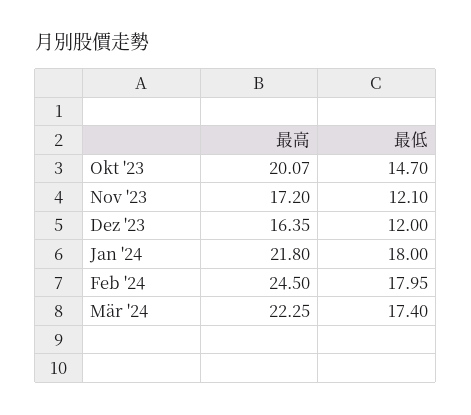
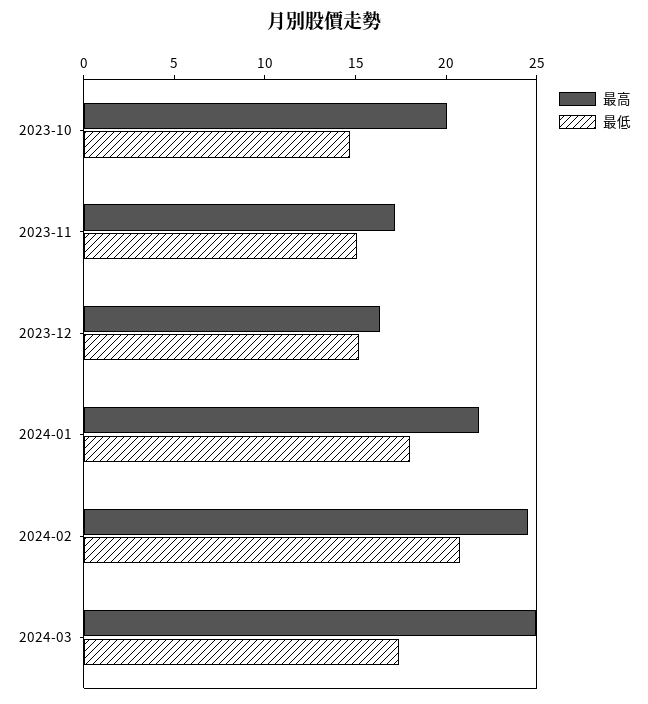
  {
    "最高": {
      "Okt '23": 20.07,
      "Nov '23": 17.2,
      "Dez '23": 16.35,
      "Jan '24": 21.8,
      "Feb '24": 24.5,
-     "Mär '24": 22.25
+     "Mär '24": 25
    },
    "最低": {
      "Okt '23": 14.7,
-     "Nov '23": 12.1,
+     "Nov '23": 15,
-     "Dez '23": 12,
+     "Dez '23": 15,
      "Jan '24": 18,
-     "Feb '24": 17.95,
+     "Feb '24": 21,
      "Mär '24": 17.4
    }
  }

